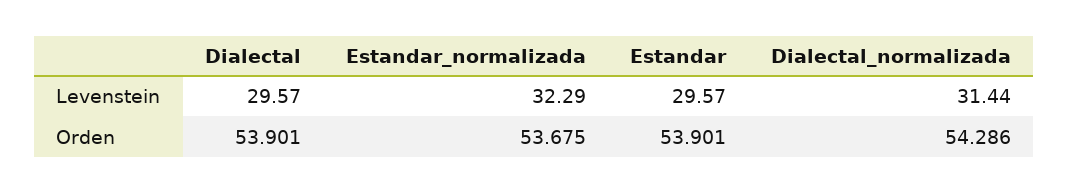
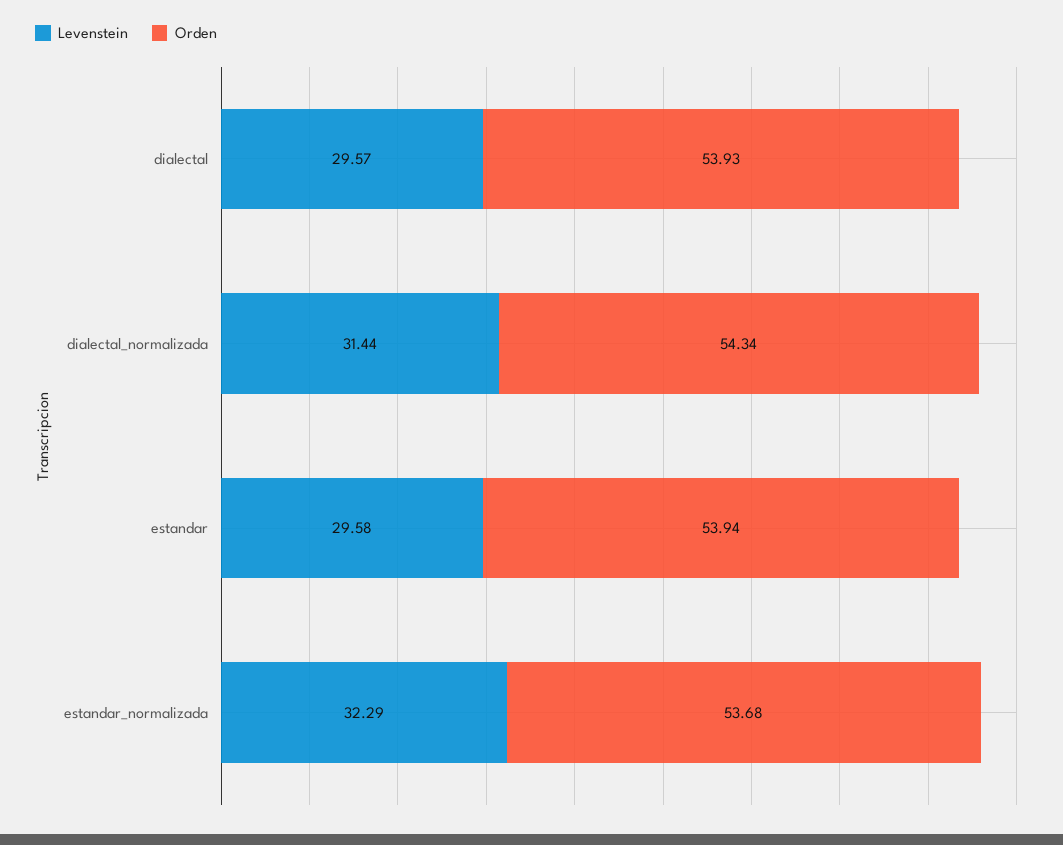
  {
    "Levenstein": {
      "Dialectal": 29.57,
      "Estandar_normalizada": 32.29,
-     "Estandar": 29.57,
+     "Estandar": 29.58,
      "Dialectal_normalizada": 31.44
    },
    "Orden": {
-     "Dialectal": 53.901,
+     "Dialectal": 53.93,
      "Estandar_normalizada": 53.675,
-     "Estandar": 53.901,
+     "Estandar": 53.94,
-     "Dialectal_normalizada": 54.286
+     "Dialectal_normalizada": 54.34
    }
  }

